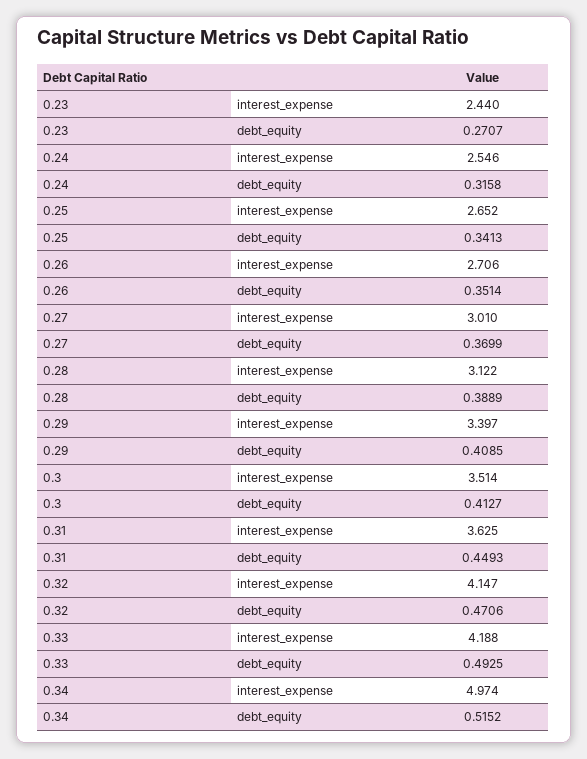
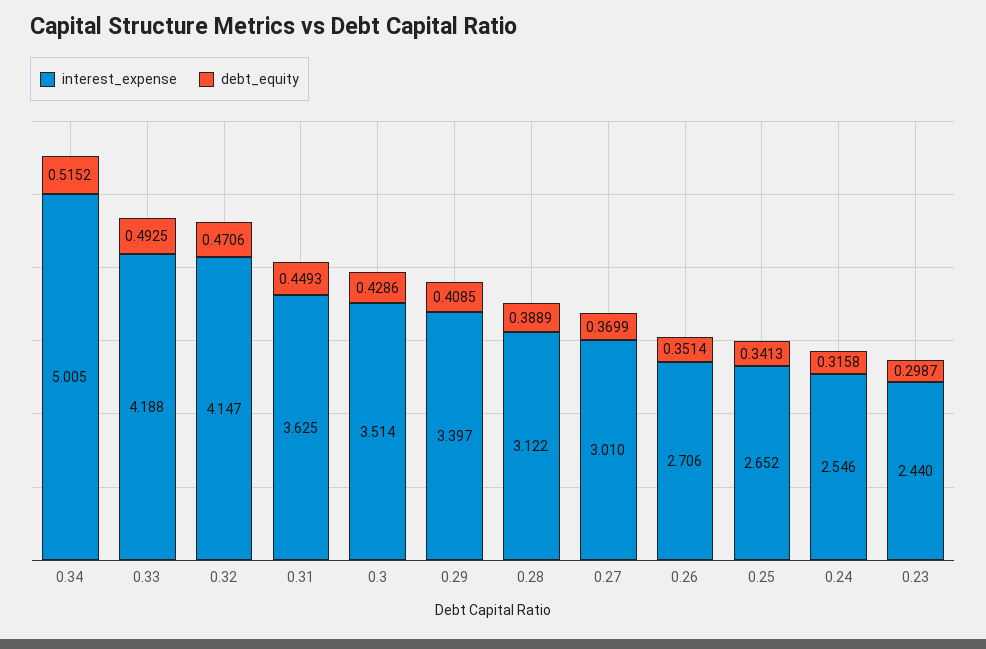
  {
    "interest_expense": {
      "0.23": 2.44,
      "0.24": 2.546,
      "0.25": 2.652,
      "0.26": 2.706,
      "0.27": 3.01,
      "0.28": 3.122,
      "0.29": 3.397,
      "0.3": 3.514,
      "0.31": 3.625,
      "0.32": 4.147,
      "0.33": 4.188,
-     "0.34": 4.974
+     "0.34": 5.005
    },
    "debt_equity": {
-     "0.23": 0.2707,
+     "0.23": 0.2987,
      "0.24": 0.3158,
      "0.25": 0.3413,
      "0.26": 0.3514,
      "0.27": 0.3699,
      "0.28": 0.3889,
      "0.29": 0.4085,
-     "0.3": 0.4127,
+     "0.3": 0.4286,
      "0.31": 0.4493,
      "0.32": 0.4706,
      "0.33": 0.4925,
      "0.34": 0.5152
    }
  }

